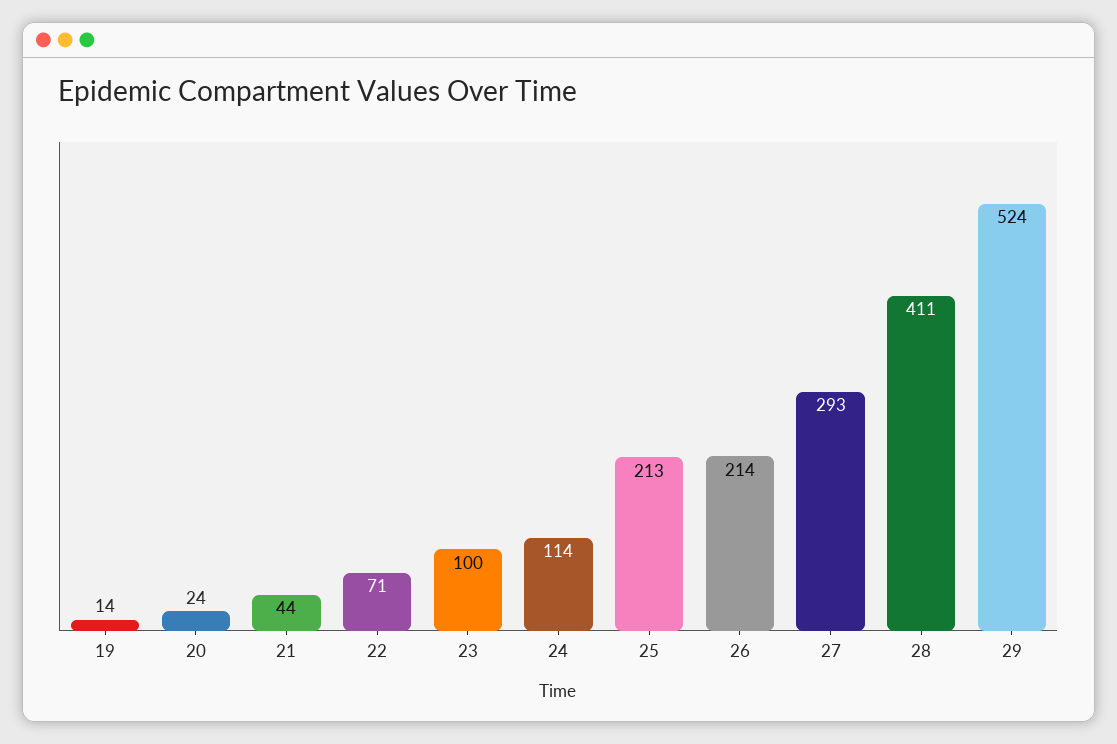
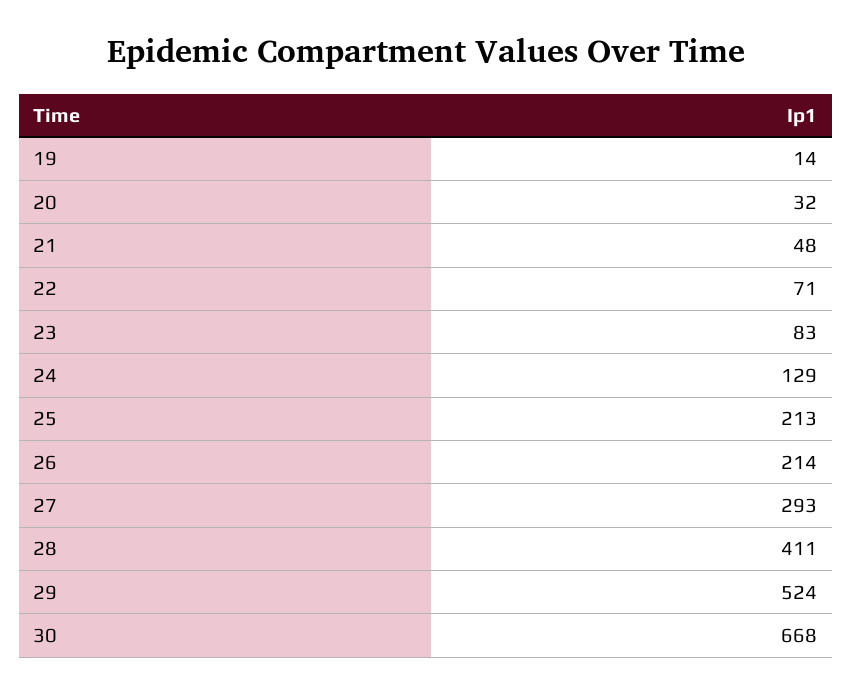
  {
    "19": 14,
-   "20": 24,
+   "20": 32,
-   "21": 44,
+   "21": 48,
    "22": 71,
-   "23": 100,
+   "23": 83,
-   "24": 114,
+   "24": 129,
    "25": 213,
    "26": 214,
    "27": 293,
    "28": 411,
-   "29": 524
+   "29": 524,
+   "30": 668
  }

